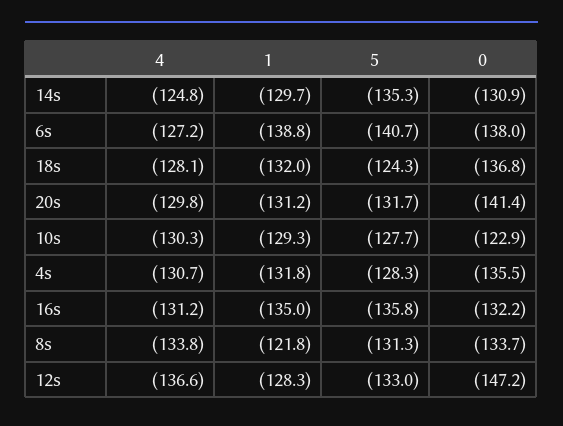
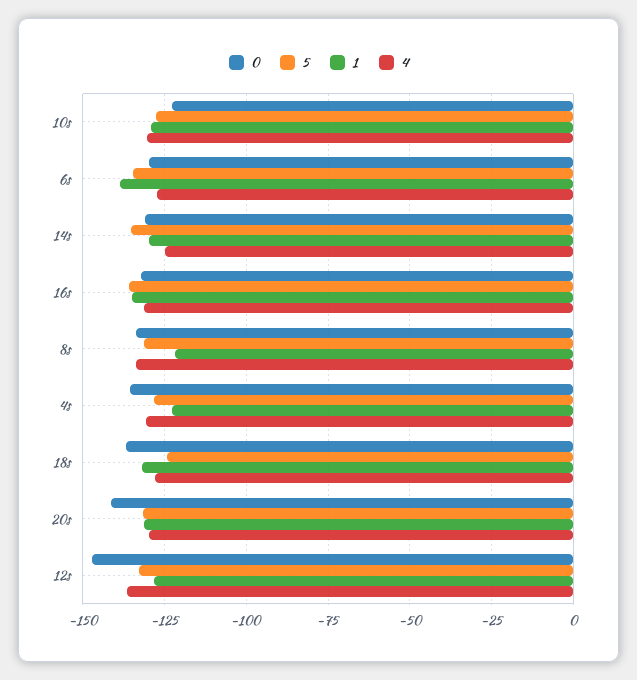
  {
    "4": {
      "14s": -124.8,
      "6s": -127.2,
      "18s": -128.1,
      "20s": -129.8,
      "10s": -130.3,
      "4s": -130.7,
      "16s": -131.2,
      "8s": -133.8,
      "12s": -136.6
    },
    "1": {
      "14s": -129.7,
      "6s": -138.8,
      "18s": -132,
      "20s": -131.2,
      "10s": -129.3,
-     "4s": -131.8,
+     "4s": -122.5,
      "16s": -135,
      "8s": -121.8,
      "12s": -128.3
    },
    "5": {
      "14s": -135.3,
-     "6s": -140.7,
+     "6s": -135,
      "18s": -124.3,
      "20s": -131.7,
      "10s": -127.7,
      "4s": -128.3,
      "16s": -135.8,
      "8s": -131.3,
      "12s": -133
    },
    "0": {
      "14s": -130.9,
-     "6s": -138,
+     "6s": -130,
      "18s": -136.8,
      "20s": -141.4,
      "10s": -122.9,
      "4s": -135.5,
      "16s": -132.2,
      "8s": -133.7,
      "12s": -147.2
    }
  }

